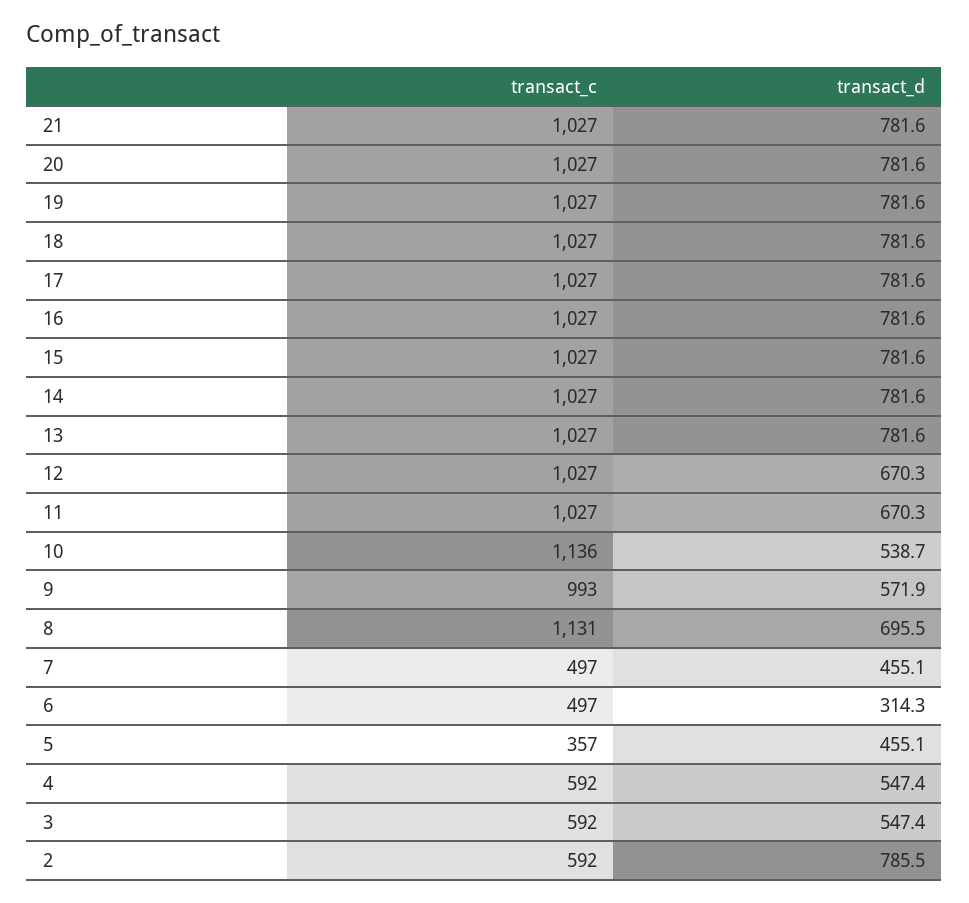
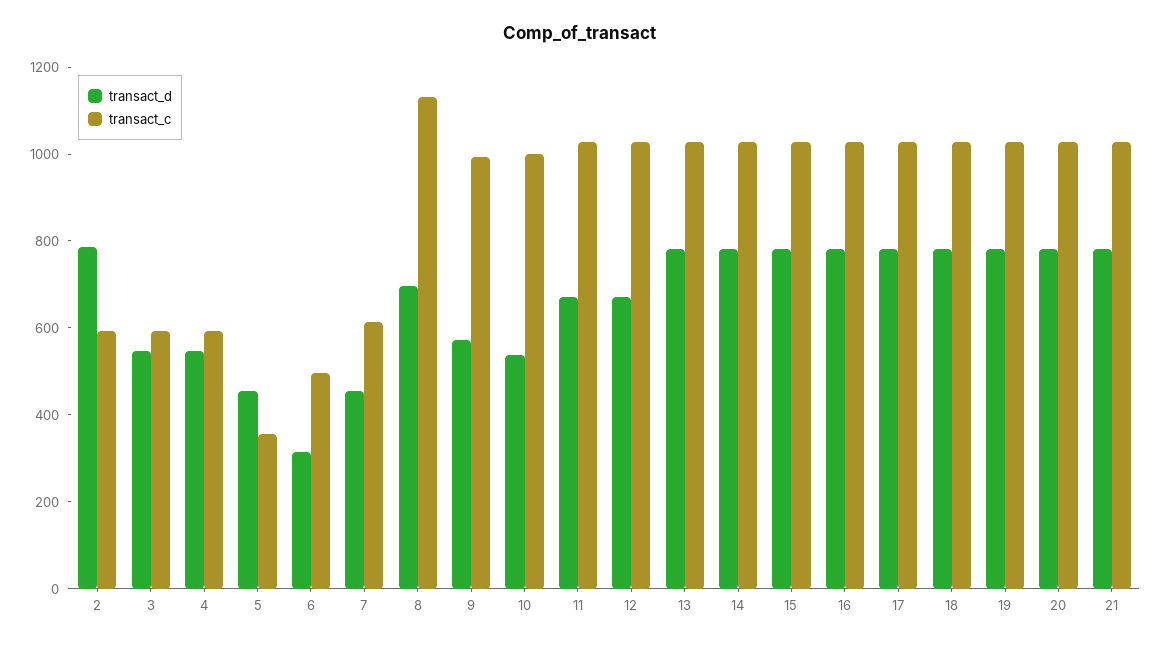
  {
    "transact_c": {
      "21": 1027,
      "20": 1027,
      "19": 1027,
      "18": 1027,
      "17": 1027,
      "16": 1027,
      "15": 1027,
      "14": 1027,
      "13": 1027,
      "12": 1027,
      "11": 1027,
-     "10": 1136,
+     "10": 1000,
      "9": 993,
      "8": 1131,
-     "7": 497,
+     "7": 600,
      "6": 497,
      "5": 357,
      "4": 592,
      "3": 592,
      "2": 592
    },
    "transact_d": {
      "21": 781.6,
      "20": 781.6,
      "19": 781.6,
      "18": 781.6,
      "17": 781.6,
      "16": 781.6,
      "15": 781.6,
      "14": 781.6,
      "13": 781.6,
      "12": 670.3,
      "11": 670.3,
      "10": 538.7,
      "9": 571.9,
      "8": 695.5,
      "7": 455.1,
      "6": 314.3,
      "5": 455.1,
      "4": 547.4,
      "3": 547.4,
      "2": 785.5
    }
  }

